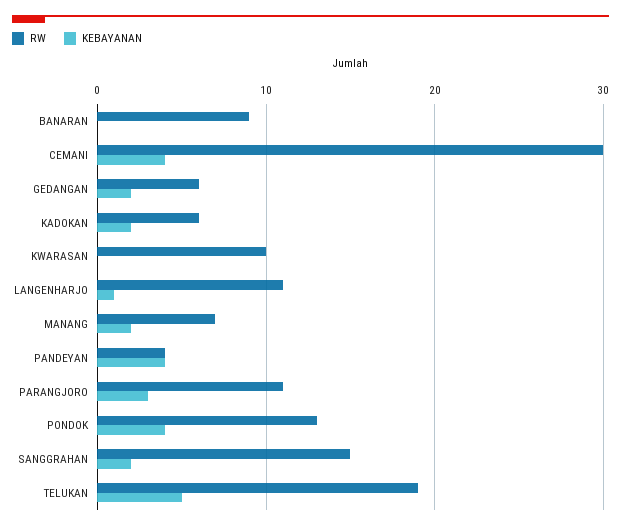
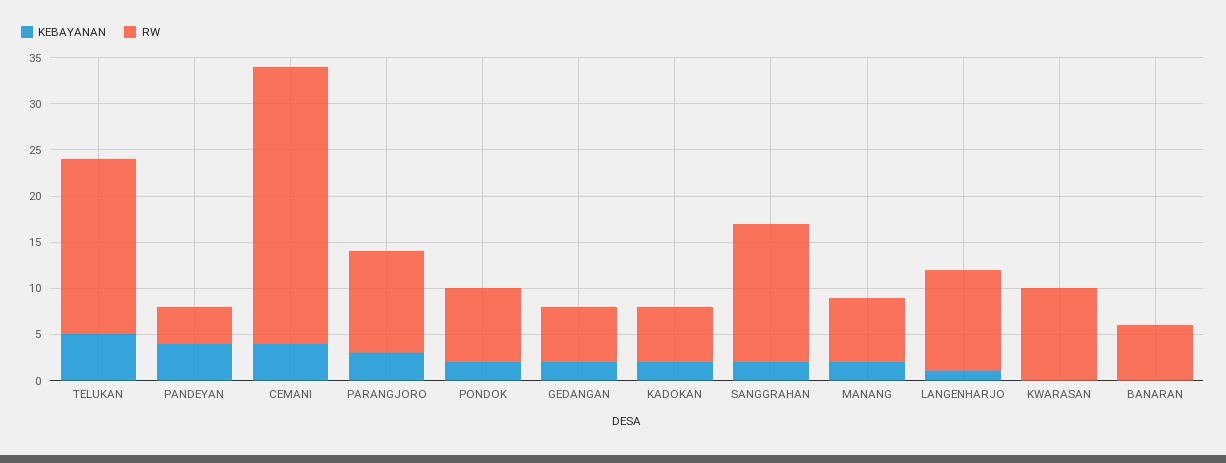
  {
    "RW": {
-     "BANARAN": 9,
+     "BANARAN": 6,
      "CEMANI": 30,
      "GEDANGAN": 6,
      "KADOKAN": 6,
      "KWARASAN": 10,
      "LANGENHARJO": 11,
      "MANANG": 7,
      "PANDEYAN": 4,
      "PARANGJORO": 11,
-     "PONDOK": 13,
+     "PONDOK": 8,
      "SANGGRAHAN": 15,
      "TELUKAN": 19
    },
    "KEBAYANAN": {
      "BANARAN": 0,
      "CEMANI": 4,
      "GEDANGAN": 2,
      "KADOKAN": 2,
      "KWARASAN": 0,
      "LANGENHARJO": 1,
      "MANANG": 2,
      "PANDEYAN": 4,
      "PARANGJORO": 3,
-     "PONDOK": 4,
+     "PONDOK": 2,
      "SANGGRAHAN": 2,
      "TELUKAN": 5
    }
  }

